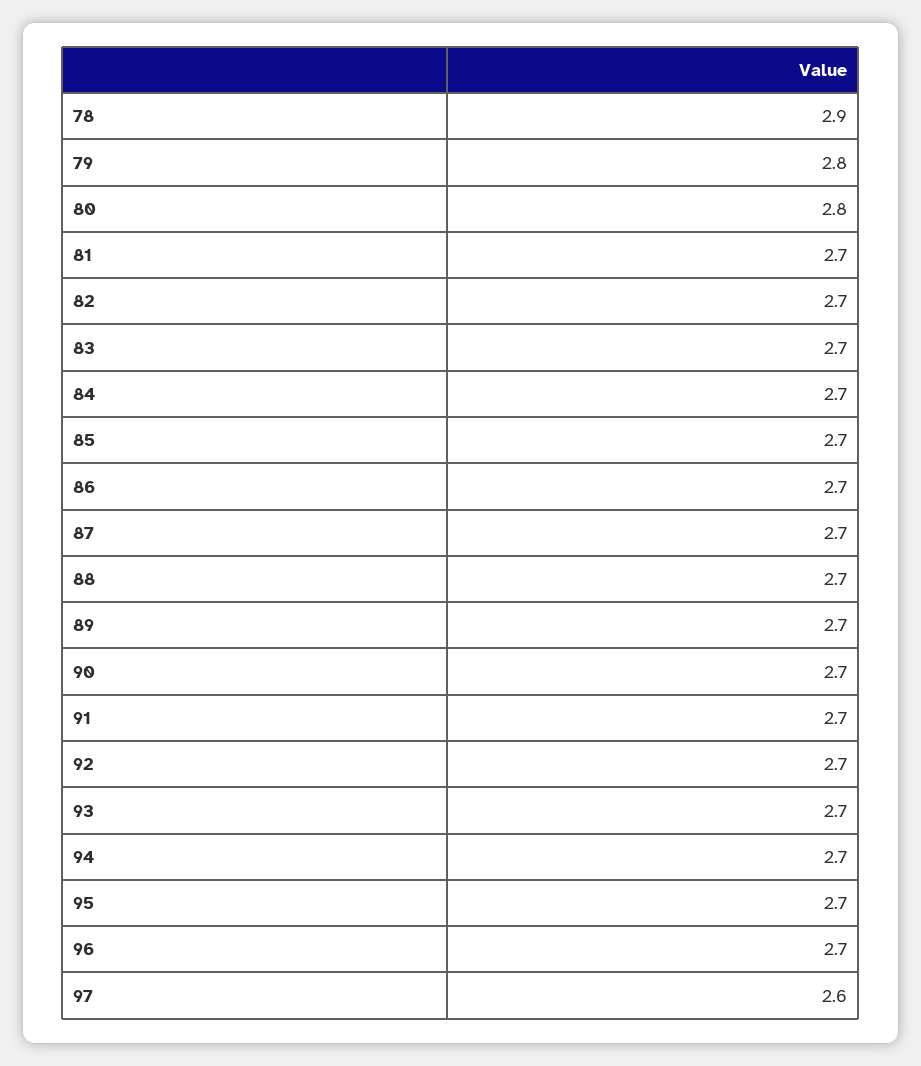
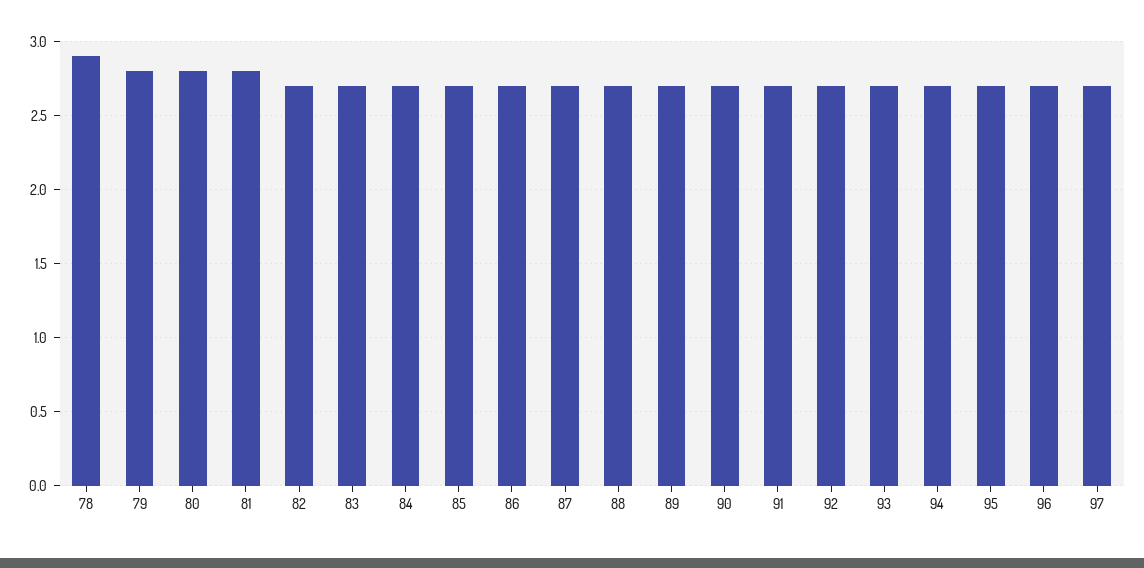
  {
    "78": 2.9,
    "79": 2.8,
    "80": 2.8,
-   "81": 2.7,
+   "81": 2.8,
    "82": 2.7,
    "83": 2.7,
    "84": 2.7,
    "85": 2.7,
    "86": 2.7,
    "87": 2.7,
    "88": 2.7,
    "89": 2.7,
    "90": 2.7,
    "91": 2.7,
    "92": 2.7,
    "93": 2.7,
    "94": 2.7,
    "95": 2.7,
    "96": 2.7,
-   "97": 2.6
+   "97": 2.7
  }

